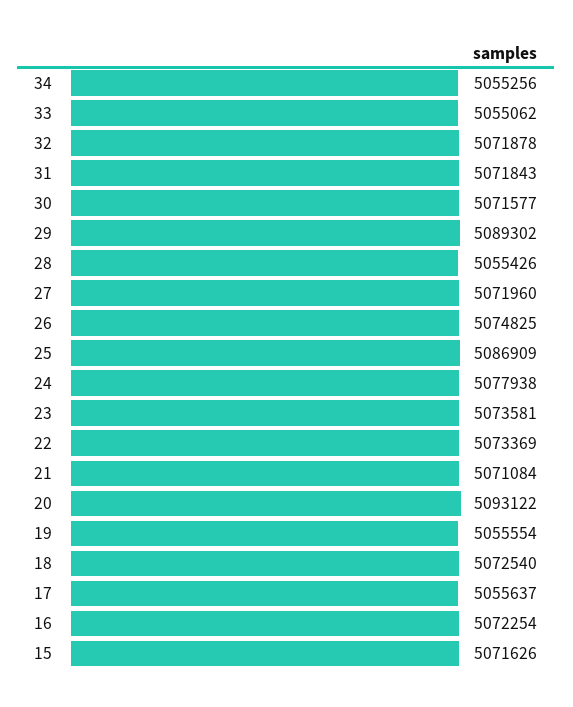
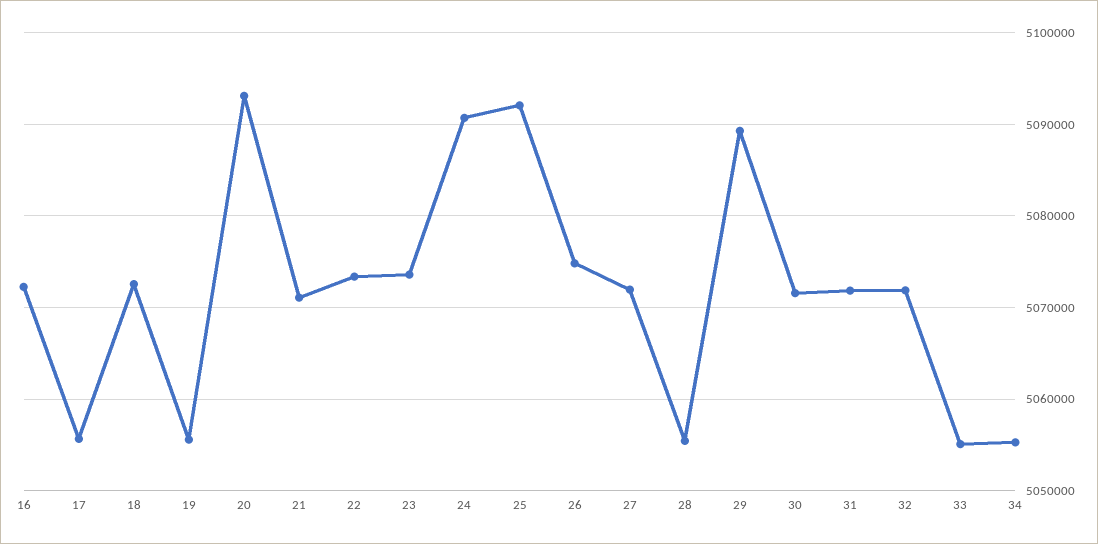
  {
    "34": 5055256,
    "33": 5055062,
    "32": 5071878,
    "31": 5071843,
    "30": 5071577,
    "29": 5089302,
    "28": 5055426,
    "27": 5071960,
    "26": 5074825,
-   "25": 5086909,
+   "25": 5092000,
-   "24": 5077938,
+   "24": 5091000,
    "23": 5073581,
    "22": 5073369,
    "21": 5071084,
    "20": 5093122,
    "19": 5055554,
    "18": 5072540,
    "17": 5055637,
-   "16": 5072254,
+   "16": 5072254
-   "15": 5071626
  }

